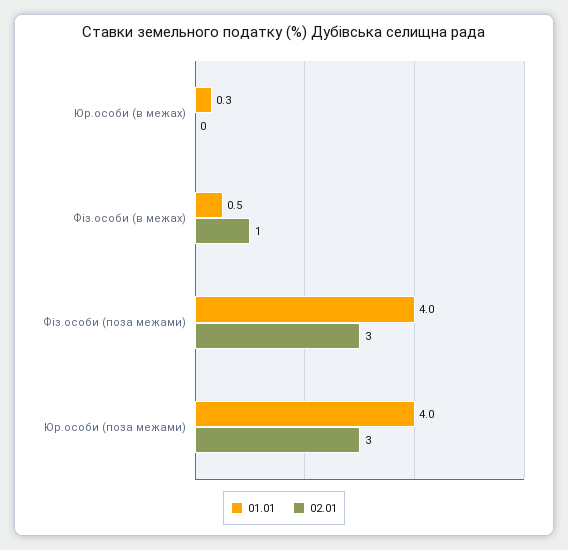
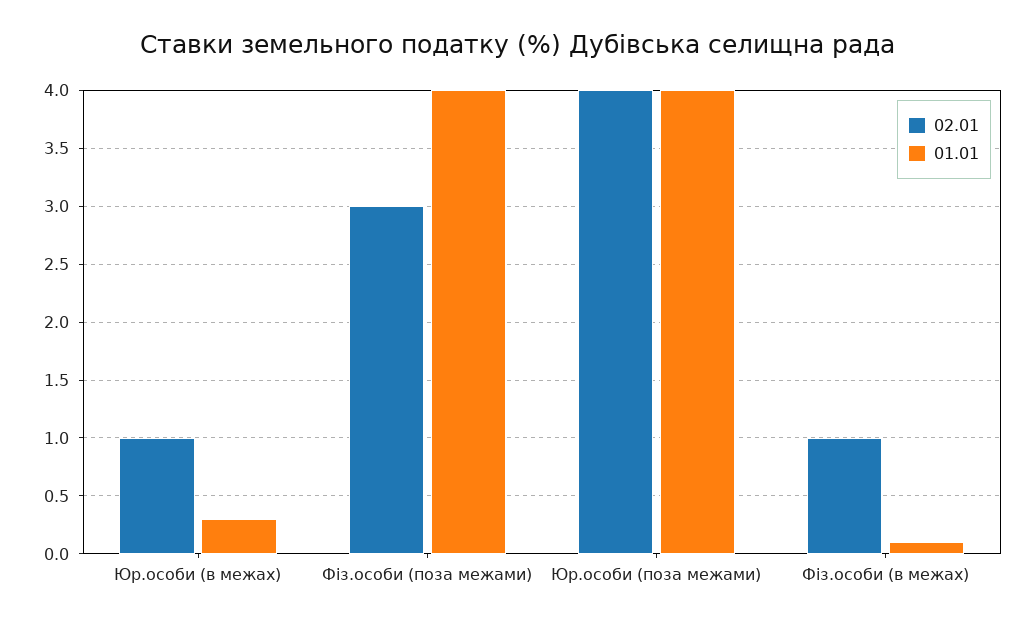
  {
    "01.01": {
      "Юр.особи (в межах)": 0.3,
-     "Фіз.особи (в межах)": 0.5,
+     "Фіз.особи (в межах)": 0.1,
      "Фіз.особи (поза межами)": 4,
      "Юр.особи (поза межами)": 4
    },
    "02.01": {
-     "Юр.особи (в межах)": 0,
+     "Юр.особи (в межах)": 1,
      "Фіз.особи (в межах)": 1,
      "Фіз.особи (поза межами)": 3,
-     "Юр.особи (поза межами)": 3
+     "Юр.особи (поза межами)": 4
    }
  }

